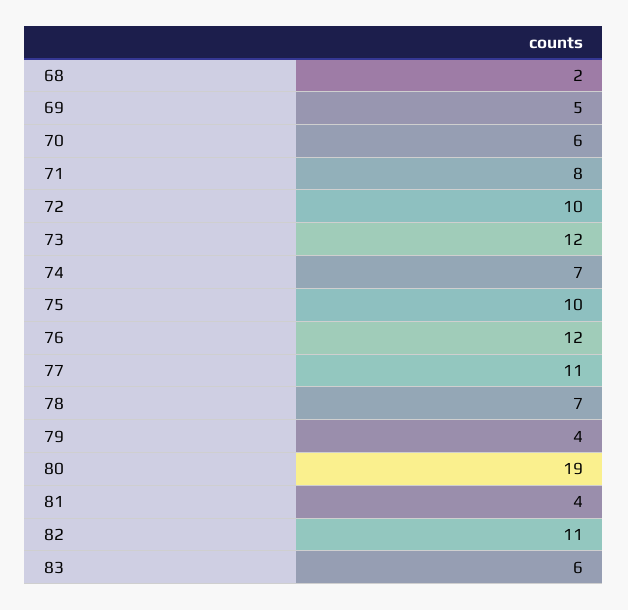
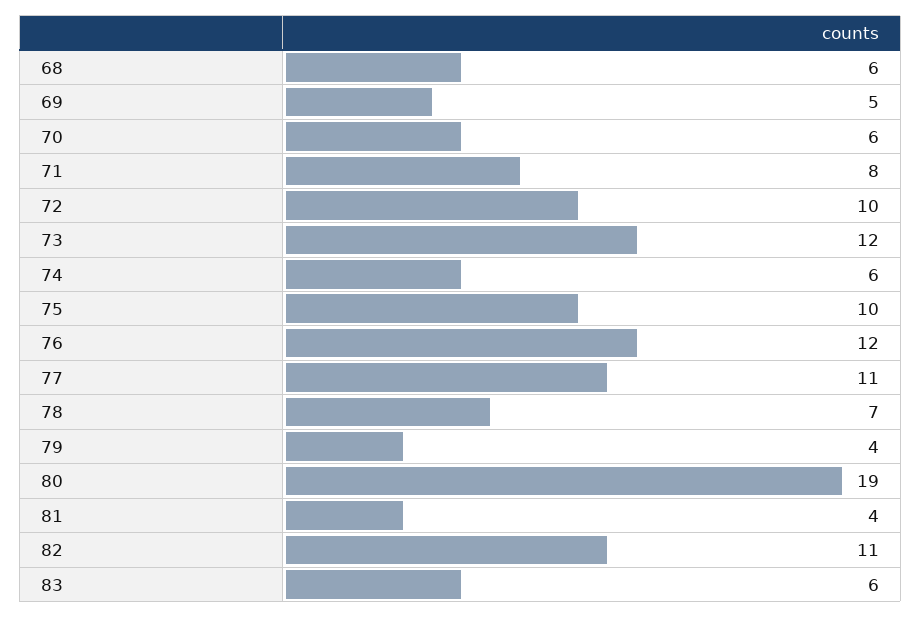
  {
-   "68": 2,
+   "68": 6,
    "69": 5,
    "70": 6,
    "71": 8,
    "72": 10,
    "73": 12,
-   "74": 7,
+   "74": 6,
    "75": 10,
    "76": 12,
    "77": 11,
    "78": 7,
    "79": 4,
    "80": 19,
    "81": 4,
    "82": 11,
    "83": 6
  }

